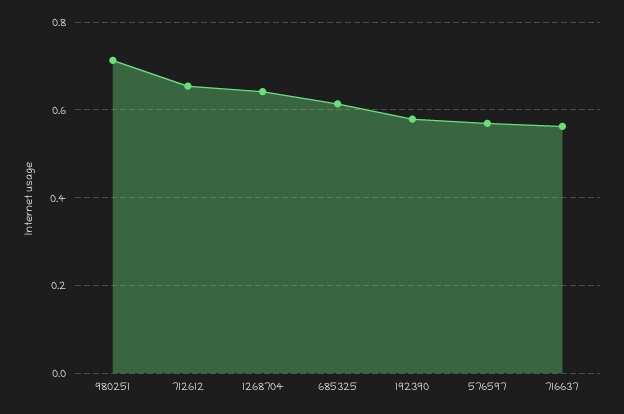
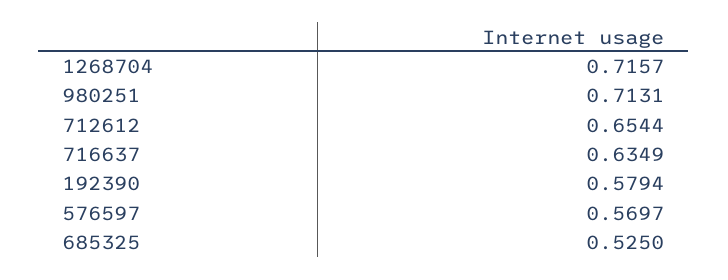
  {
    "980251": 0.7131,
    "712612": 0.6544,
-   "1268704": 0.64,
+   "1268704": 0.7157,
-   "685325": 0.62,
+   "685325": 0.525,
    "192390": 0.5794,
    "576597": 0.5697,
-   "716637": 0.56
+   "716637": 0.6349
  }

